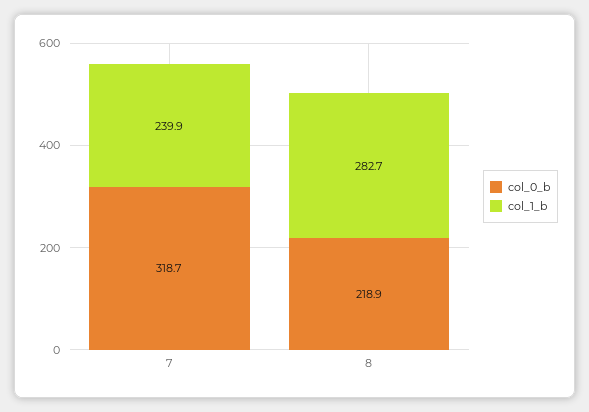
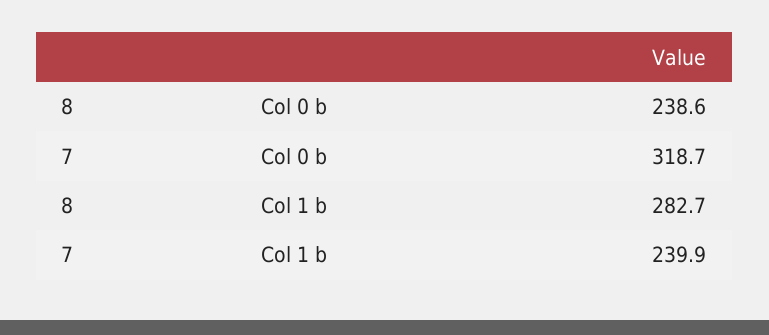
  {
    "col_0_b": {
      "7": 318.7,
-     "8": 218.9
+     "8": 238.6
    },
    "col_1_b": {
      "7": 239.9,
      "8": 282.7
    }
  }

